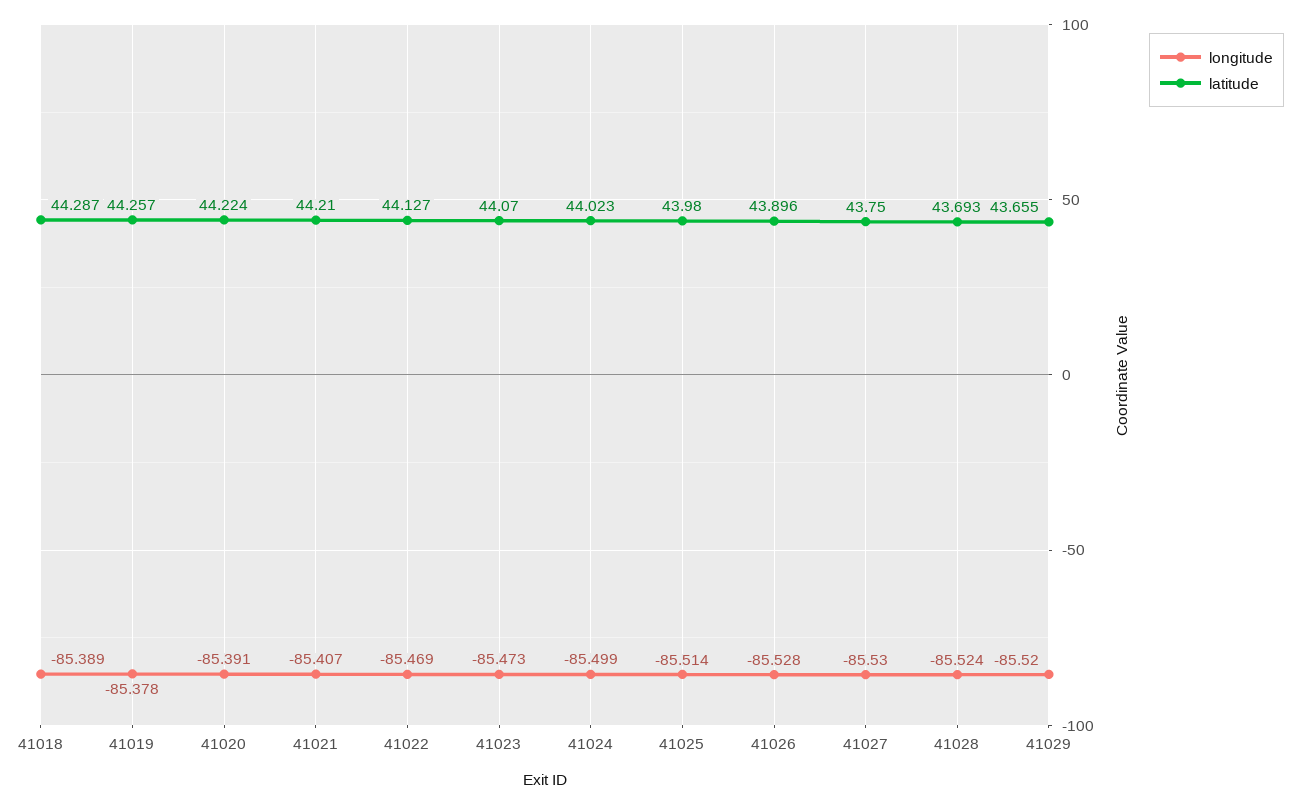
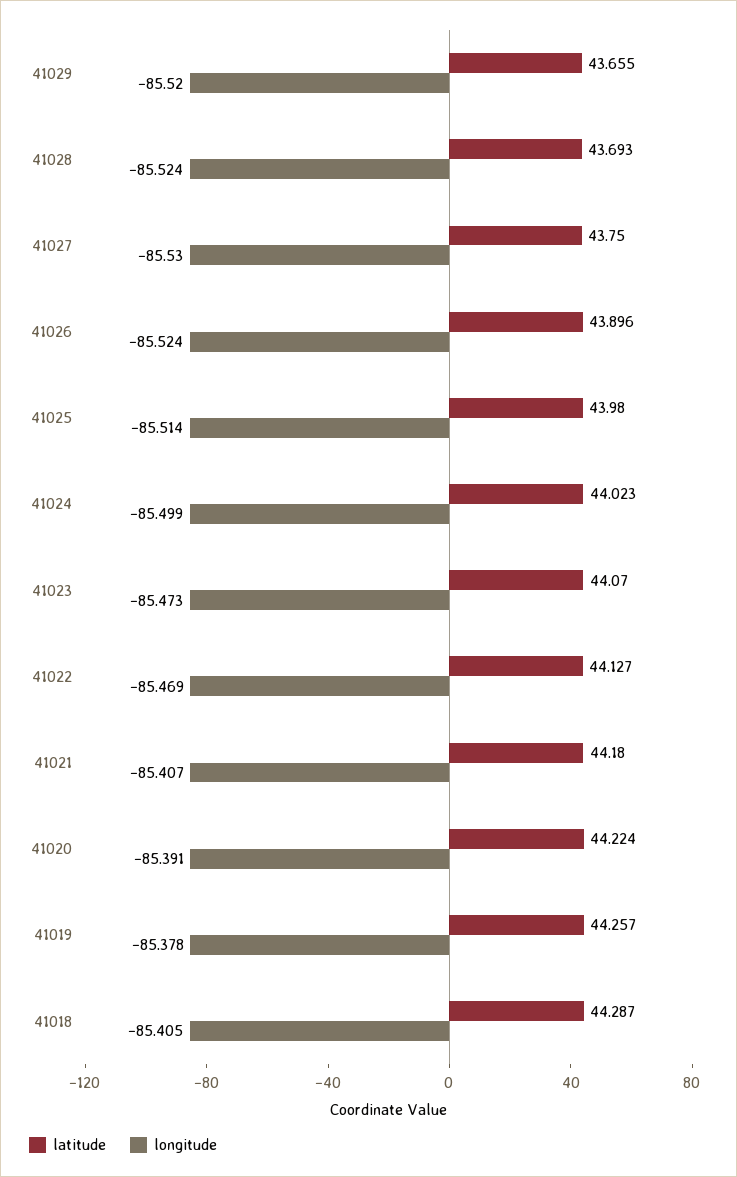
  {
    "longitude": {
-     "41018": -85.389,
+     "41018": -85.405,
      "41019": -85.378,
      "41020": -85.391,
      "41021": -85.407,
      "41022": -85.469,
      "41023": -85.473,
      "41024": -85.499,
      "41025": -85.514,
-     "41026": -85.528,
+     "41026": -85.524,
      "41027": -85.53,
      "41028": -85.524,
      "41029": -85.52
    },
    "latitude": {
      "41018": 44.287,
      "41019": 44.257,
      "41020": 44.224,
-     "41021": 44.21,
+     "41021": 44.18,
      "41022": 44.127,
      "41023": 44.07,
      "41024": 44.023,
      "41025": 43.98,
      "41026": 43.896,
      "41027": 43.75,
      "41028": 43.693,
      "41029": 43.655
    }
  }

